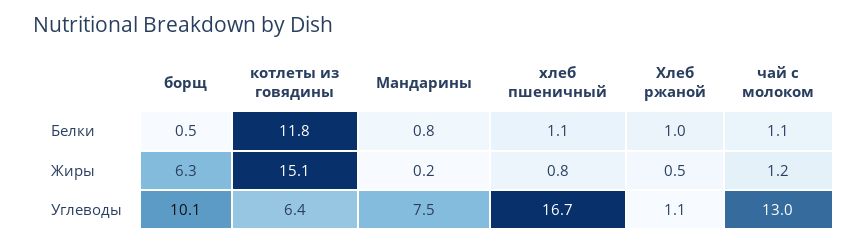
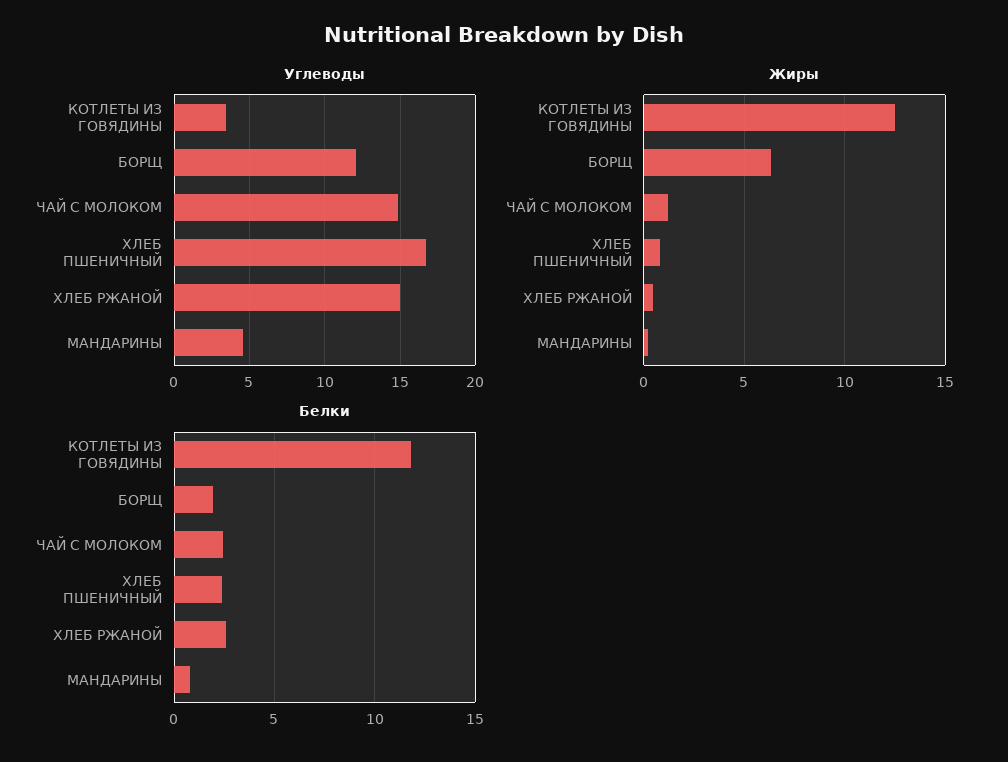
  {
    "Белки": {
-     "борщ": 0.5,
+     "борщ": 2,
      "котлеты из говядины": 11.8,
      "Мандарины": 0.8,
-     "хлеб пшеничный": 1.1,
+     "хлеб пшеничный": 2.5,
-     "Хлеб ржаной": 1,
+     "Хлеб ржаной": 2.5,
-     "чай с молоком": 1.1
+     "чай с молоком": 2.5
    },
    "Жиры": {
      "борщ": 6.3,
-     "котлеты из говядины": 15.1,
+     "котлеты из говядины": 12.5,
      "Мандарины": 0.2,
      "хлеб пшеничный": 0.8,
      "Хлеб ржаной": 0.5,
      "чай с молоком": 1.2
    },
    "Углеводы": {
-     "борщ": 10.1,
+     "борщ": 12,
-     "котлеты из говядины": 6.4,
+     "котлеты из говядины": 3.5,
-     "Мандарины": 7.5,
+     "Мандарины": 4.5,
      "хлеб пшеничный": 16.7,
-     "Хлеб ржаной": 1.1,
+     "Хлеб ржаной": 15,
-     "чай с молоком": 13
+     "чай с молоком": 15
    }
  }

